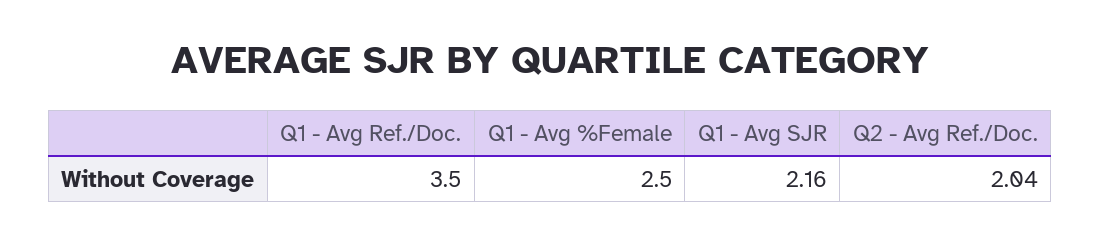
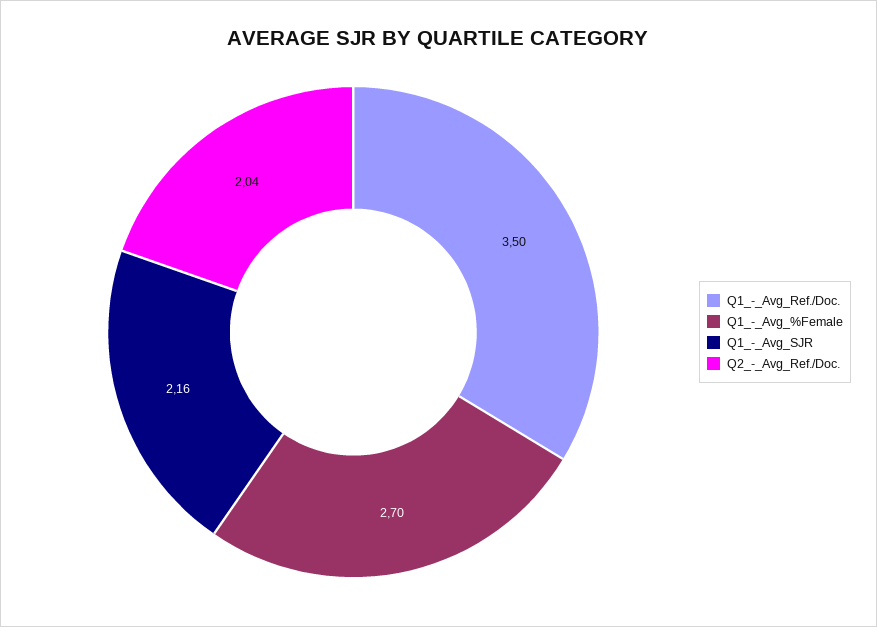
  {
    "Q1 - Avg Ref./Doc.": 3.5,
-   "Q1 - Avg %Female": 2.5,
+   "Q1 - Avg %Female": 2.7,
    "Q1 - Avg SJR": 2.16,
    "Q2 - Avg Ref./Doc.": 2.04
  }

